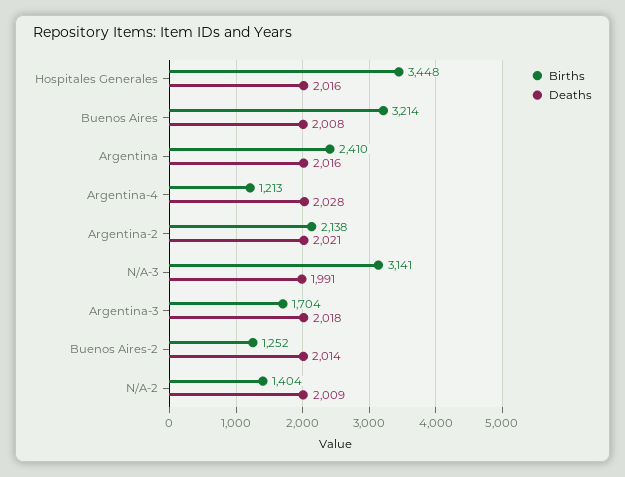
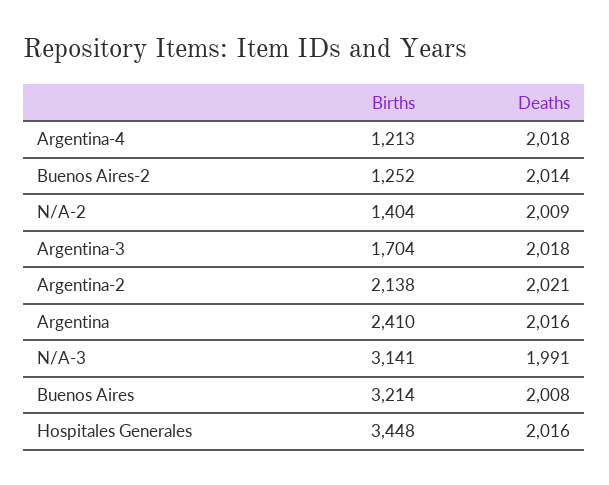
  {
    "Births": {
      "Hospitales Generales": 3448,
      "Buenos Aires": 3214,
      "Argentina": 2410,
      "Argentina-4": 1213,
      "Argentina-2": 2138,
      "N/A-3": 3141,
      "Argentina-3": 1704,
      "Buenos Aires-2": 1252,
      "N/A-2": 1404
    },
    "Deaths": {
      "Hospitales Generales": 2016,
      "Buenos Aires": 2008,
      "Argentina": 2016,
-     "Argentina-4": 2028,
+     "Argentina-4": 2018,
      "Argentina-2": 2021,
      "N/A-3": 1991,
      "Argentina-3": 2018,
      "Buenos Aires-2": 2014,
      "N/A-2": 2009
    }
  }

